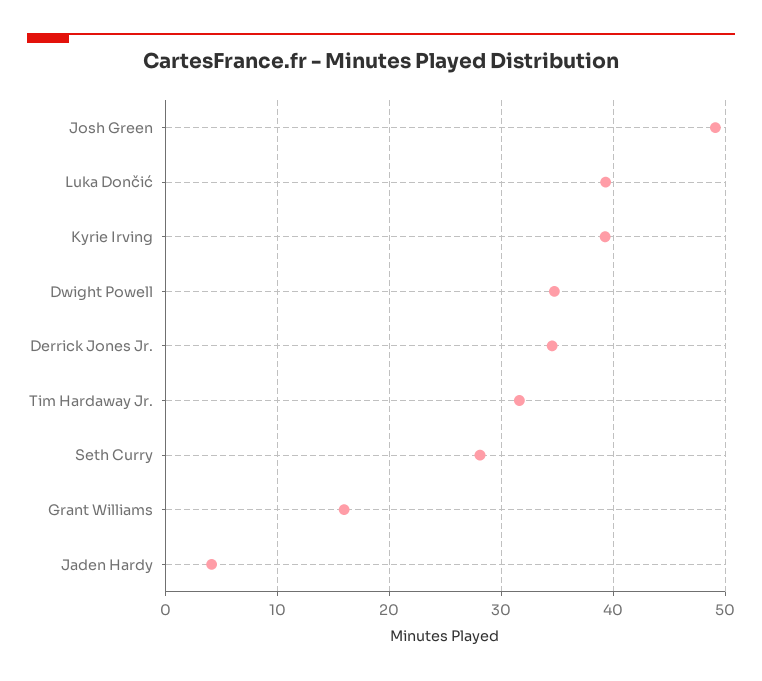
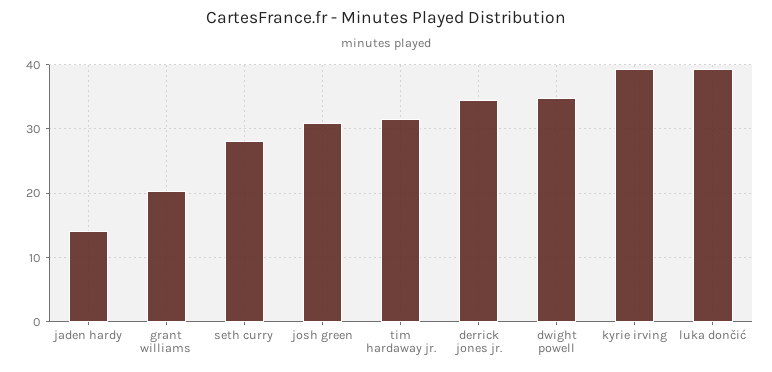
  {
-   "Josh Green": 49,
+   "Josh Green": 31,
    "Luka Dončić": 39,
    "Kyrie Irving": 39,
    "Dwight Powell": 35,
    "Derrick Jones Jr.": 35,
    "Tim Hardaway Jr.": 32,
    "Seth Curry": 28,
-   "Grant Williams": 16,
+   "Grant Williams": 20,
-   "Jaden Hardy": 4
+   "Jaden Hardy": 14
  }

